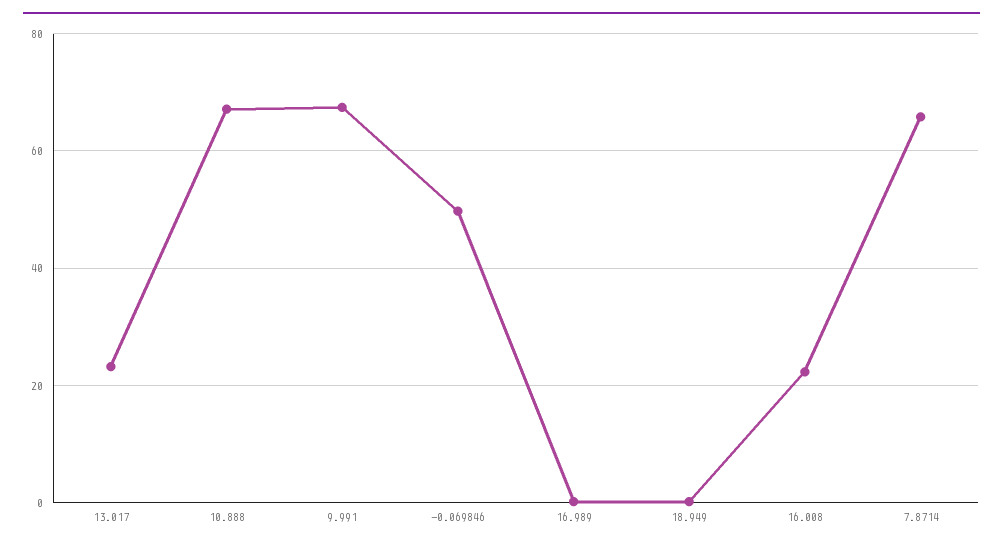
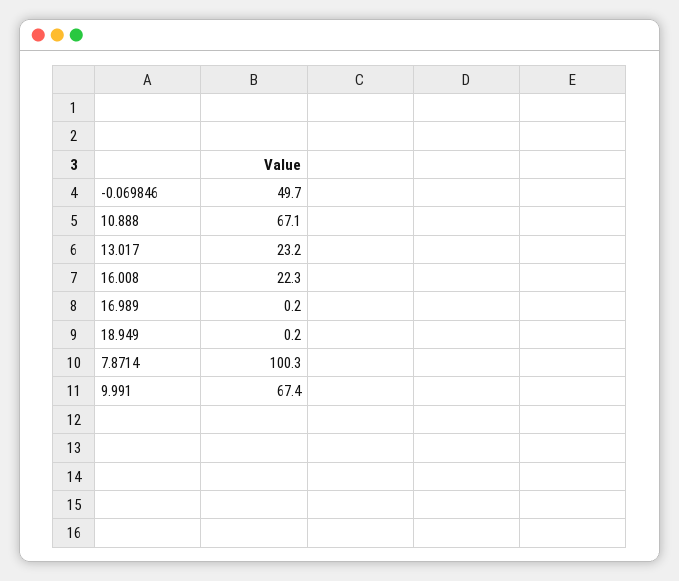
  {
    "13.017": 23.2,
    "10.888": 67.1,
    "9.991": 67.4,
    "-0.069846": 49.7,
    "16.989": 0.2,
    "18.949": 0.2,
    "16.008": 22.3,
-   "7.8714": 66
+   "7.8714": 100.3
  }

